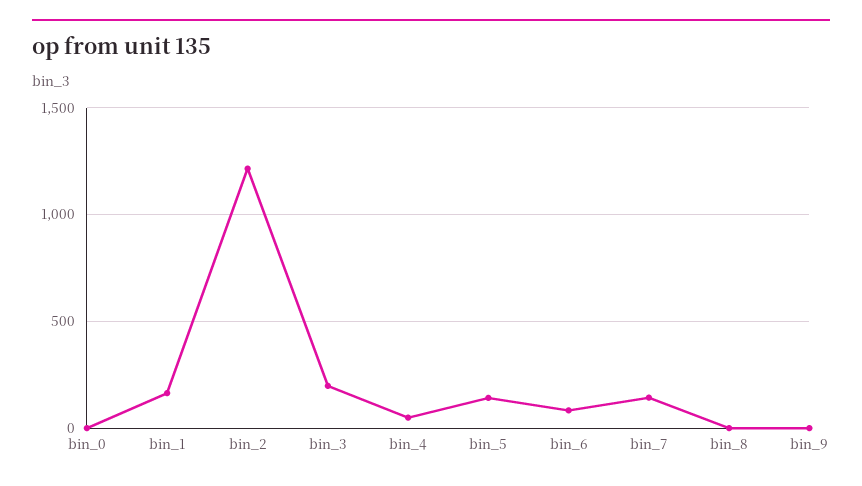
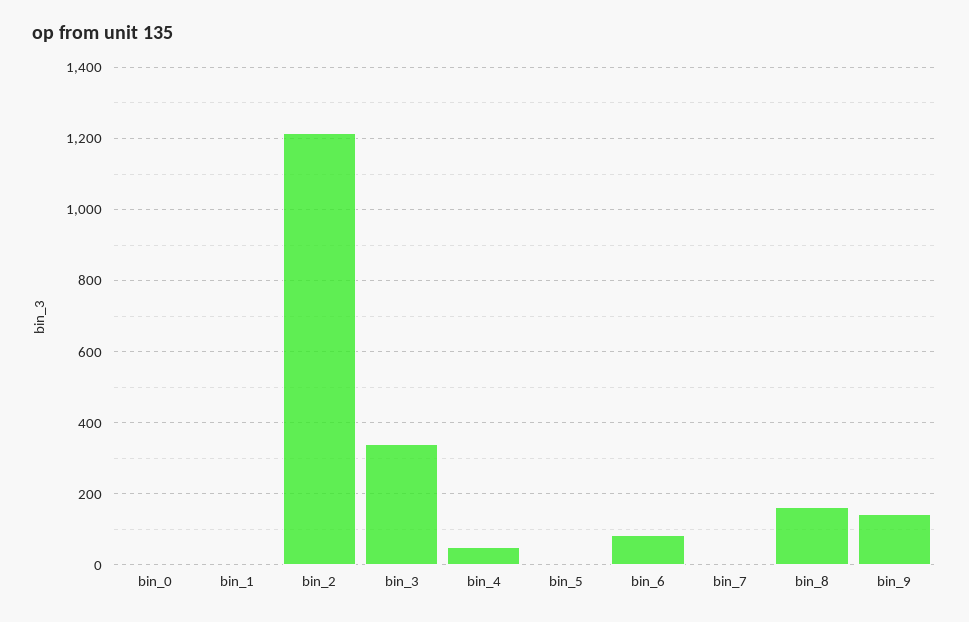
  {
    "bin_0": 0,
-   "bin_1": 150,
+   "bin_1": 0,
    "bin_2": 1220,
-   "bin_3": 200,
+   "bin_3": 340,
    "bin_4": 40,
-   "bin_5": 150,
+   "bin_5": 0,
    "bin_6": 80,
-   "bin_7": 150,
+   "bin_7": 0,
-   "bin_8": 0,
+   "bin_8": 160,
-   "bin_9": 0
+   "bin_9": 140
  }

